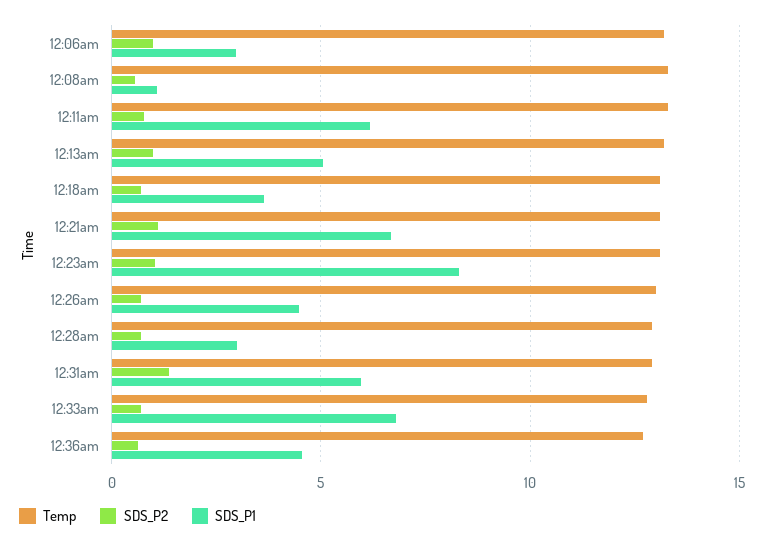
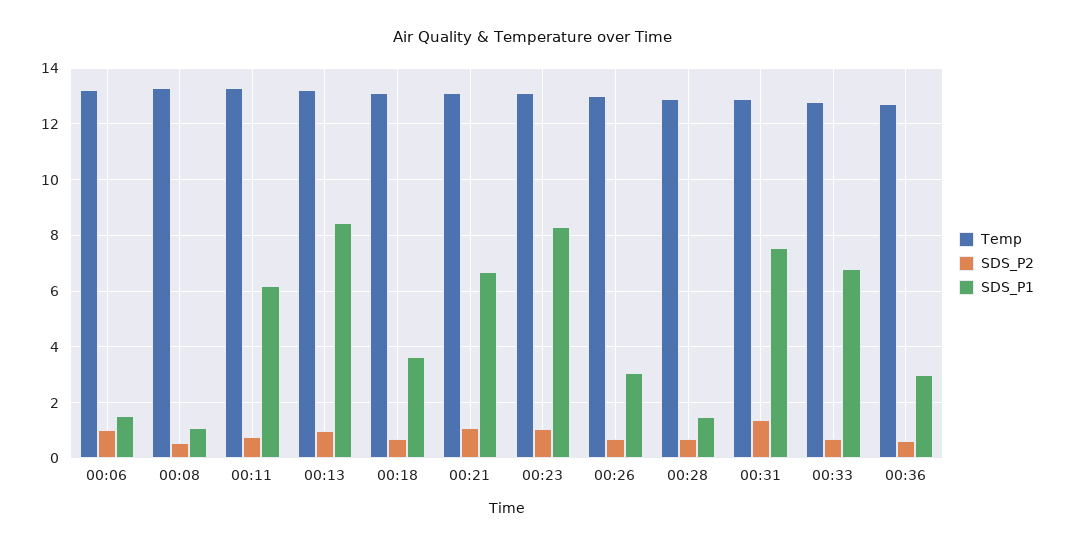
  {
    "Temp": {
      "12:06am": 13.25,
      "12:08am": 13.25,
      "12:11am": 13.25,
      "12:13am": 13.25,
      "12:18am": 13,
      "12:21am": 13,
      "12:23am": 13,
      "12:26am": 13,
      "12:28am": 13,
      "12:31am": 13,
      "12:33am": 12.75,
      "12:36am": 12.75
    },
    "SDS_P2": {
      "12:06am": 1,
      "12:08am": 0.5,
      "12:11am": 0.75,
      "12:13am": 1,
      "12:18am": 0.75,
      "12:21am": 1,
      "12:23am": 1,
      "12:26am": 0.75,
      "12:28am": 0.75,
      "12:31am": 1.5,
      "12:33am": 0.75,
      "12:36am": 0.75
    },
    "SDS_P1": {
-     "12:06am": 3,
+     "12:06am": 1.5,
      "12:08am": 1,
      "12:11am": 6.25,
-     "12:13am": 5,
+     "12:13am": 8.5,
      "12:18am": 3.75,
      "12:21am": 6.75,
      "12:23am": 8.25,
-     "12:26am": 4.5,
+     "12:26am": 3,
-     "12:28am": 3,
+     "12:28am": 1.5,
-     "12:31am": 6,
+     "12:31am": 7.5,
      "12:33am": 6.75,
-     "12:36am": 4.5
+     "12:36am": 3
    }
  }

